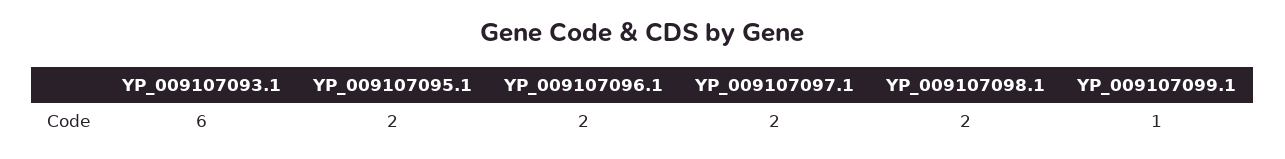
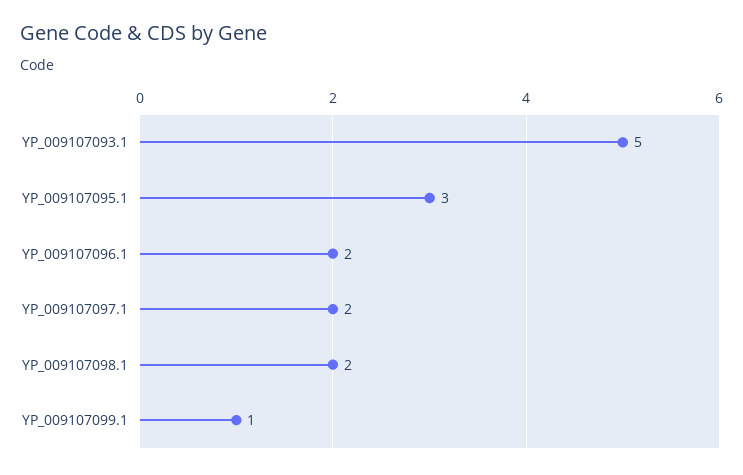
  {
-   "YP_009107093.1": 6,
+   "YP_009107093.1": 5,
-   "YP_009107095.1": 2,
+   "YP_009107095.1": 3,
    "YP_009107096.1": 2,
    "YP_009107097.1": 2,
    "YP_009107098.1": 2,
    "YP_009107099.1": 1
  }

